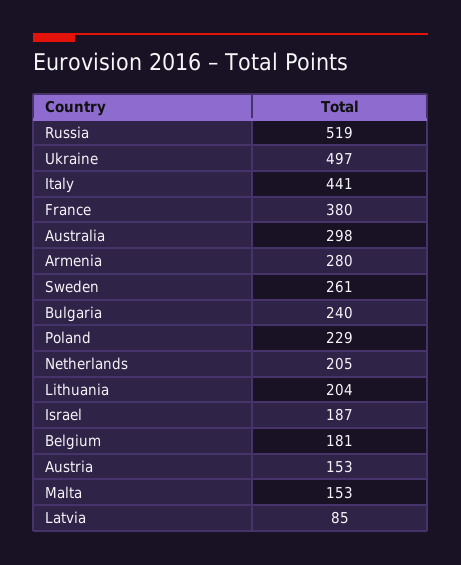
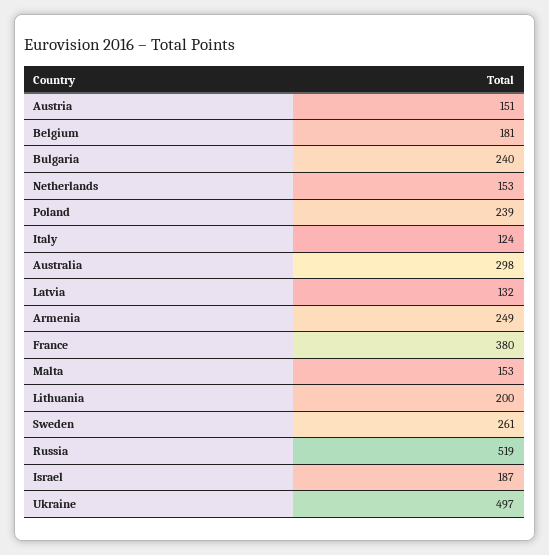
  {
    "Russia": 519,
    "Ukraine": 497,
-   "Italy": 441,
+   "Italy": 124,
    "France": 380,
    "Australia": 298,
-   "Armenia": 280,
+   "Armenia": 249,
    "Sweden": 261,
    "Bulgaria": 240,
-   "Poland": 229,
+   "Poland": 239,
-   "Netherlands": 205,
+   "Netherlands": 153,
-   "Lithuania": 204,
+   "Lithuania": 200,
    "Israel": 187,
    "Belgium": 181,
-   "Austria": 153,
+   "Austria": 151,
    "Malta": 153,
-   "Latvia": 85
+   "Latvia": 132
  }

